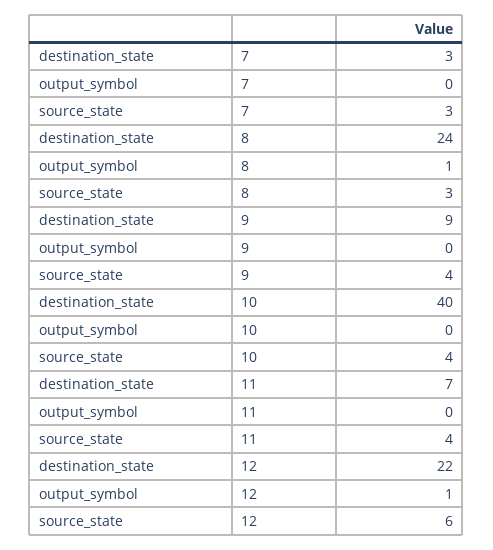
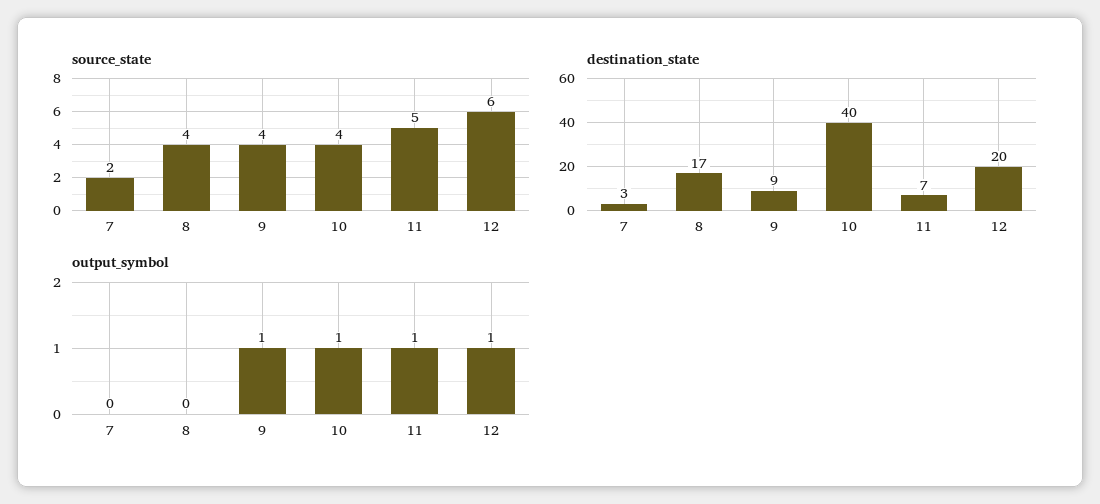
  {
    "destination_state": {
      "7": 3,
-     "8": 24,
+     "8": 17,
      "9": 9,
      "10": 40,
      "11": 7,
-     "12": 22
+     "12": 20
    },
    "output_symbol": {
      "7": 0,
-     "8": 1,
+     "8": 0,
-     "9": 0,
+     "9": 1,
-     "10": 0,
+     "10": 1,
-     "11": 0,
+     "11": 1,
      "12": 1
    },
    "source_state": {
-     "7": 3,
+     "7": 2,
-     "8": 3,
+     "8": 4,
      "9": 4,
      "10": 4,
-     "11": 4,
+     "11": 5,
      "12": 6
    }
  }

